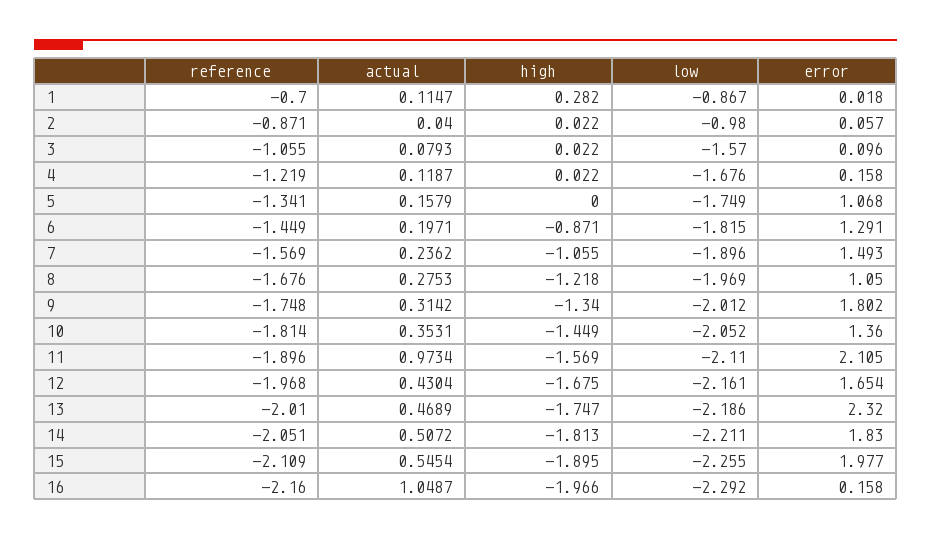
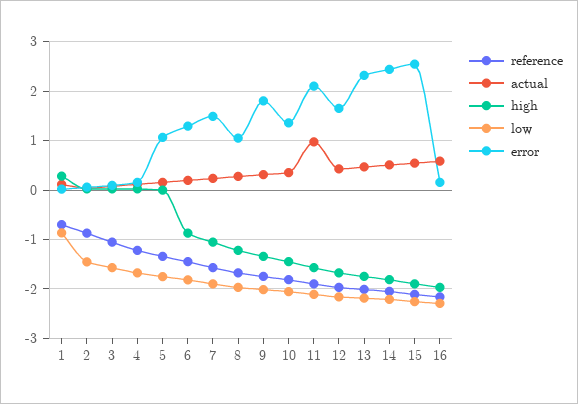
  {
    "reference": {
      "1": -0.7,
      "2": -0.871,
      "3": -1.055,
      "4": -1.219,
      "5": -1.341,
      "6": -1.449,
      "7": -1.569,
      "8": -1.676,
      "9": -1.748,
      "10": -1.814,
      "11": -1.896,
      "12": -1.968,
      "13": -2.01,
      "14": -2.051,
      "15": -2.109,
      "16": -2.16
    },
    "actual": {
      "1": 0.1147,
      "2": 0.04,
      "3": 0.0793,
      "4": 0.1187,
      "5": 0.1579,
      "6": 0.1971,
      "7": 0.2362,
      "8": 0.2753,
      "9": 0.3142,
      "10": 0.3531,
      "11": 0.9734,
      "12": 0.4304,
      "13": 0.4689,
      "14": 0.5072,
      "15": 0.5454,
-     "16": 1.0487
+     "16": 0.6
    },
    "high": {
      "1": 0.282,
      "2": 0.022,
      "3": 0.022,
      "4": 0.022,
      "5": 0,
      "6": -0.871,
      "7": -1.055,
      "8": -1.218,
      "9": -1.34,
      "10": -1.449,
      "11": -1.569,
      "12": -1.675,
      "13": -1.747,
      "14": -1.813,
      "15": -1.895,
      "16": -1.966
    },
    "low": {
      "1": -0.867,
-     "2": -0.98,
+     "2": -1.4,
      "3": -1.57,
      "4": -1.676,
      "5": -1.749,
      "6": -1.815,
      "7": -1.896,
      "8": -1.969,
      "9": -2.012,
      "10": -2.052,
      "11": -2.11,
      "12": -2.161,
      "13": -2.186,
      "14": -2.211,
      "15": -2.255,
      "16": -2.292
    },
    "error": {
      "1": 0.018,
      "2": 0.057,
      "3": 0.096,
      "4": 0.158,
      "5": 1.068,
      "6": 1.291,
      "7": 1.493,
      "8": 1.05,
      "9": 1.802,
      "10": 1.36,
      "11": 2.105,
      "12": 1.654,
      "13": 2.32,
-     "14": 1.83,
+     "14": 2.4,
-     "15": 1.977,
+     "15": 2.6,
      "16": 0.158
    }
  }

